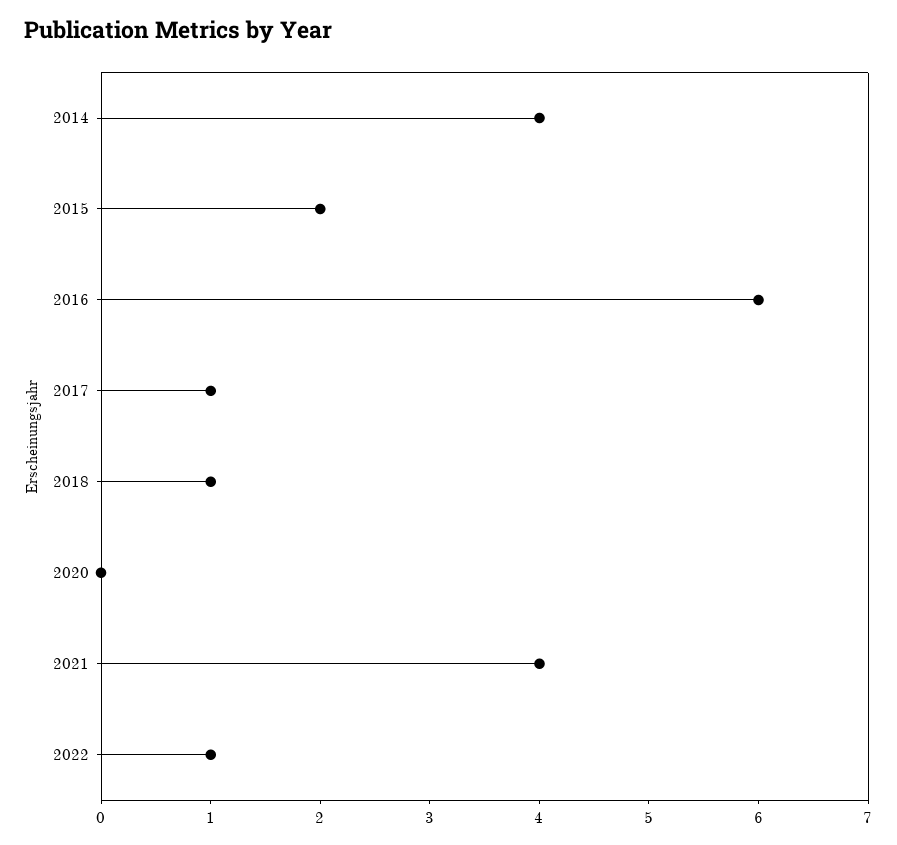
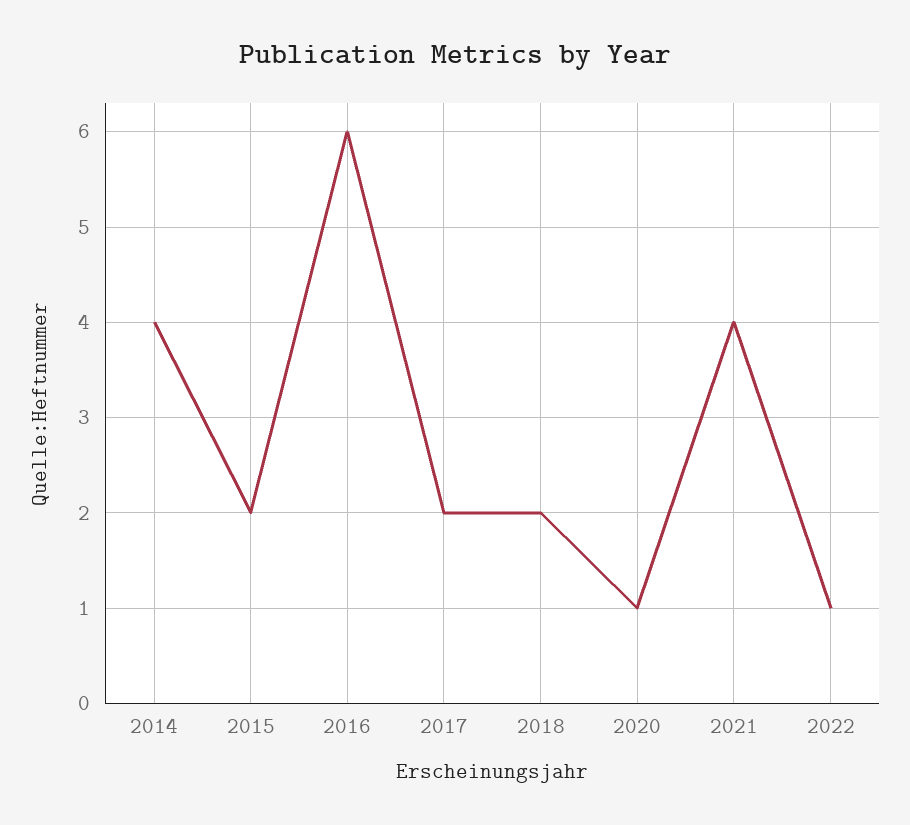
  {
    "2014": 4,
    "2015": 2,
    "2016": 6,
-   "2017": 1,
+   "2017": 2,
-   "2018": 1,
+   "2018": 2,
-   "2020": 0,
+   "2020": 1,
    "2021": 4,
    "2022": 1
  }

